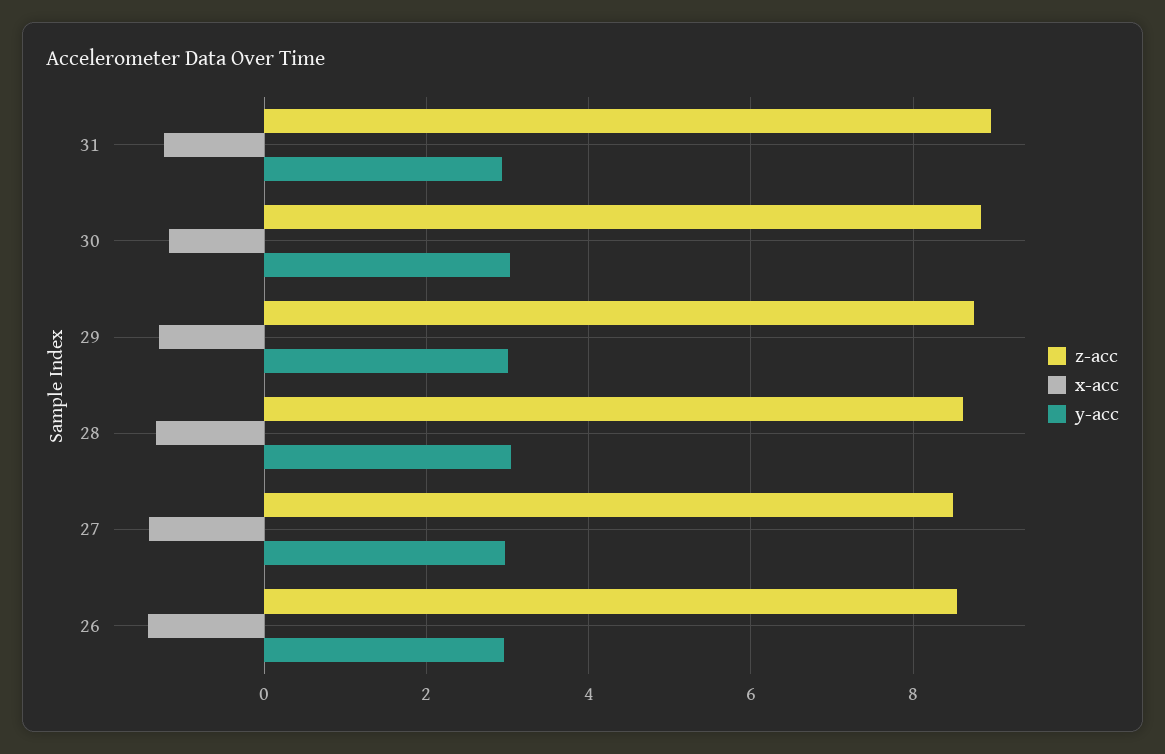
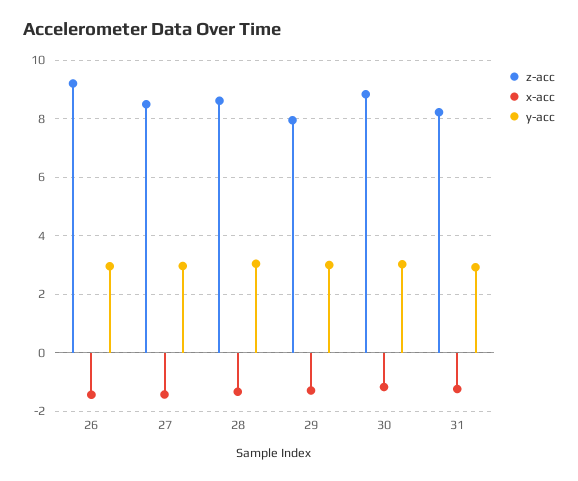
  {
    "z-acc": {
-     "31": 9,
+     "31": 8.25,
      "30": 8.8,
-     "29": 8.8,
+     "29": 8,
      "28": 8.6,
      "27": 8.4,
-     "26": 8.6
+     "26": 9.25
    },
    "x-acc": {
      "31": -1.2,
      "30": -1.2,
      "29": -1.2,
      "28": -1.4,
      "27": -1.4,
      "26": -1.4
    },
    "y-acc": {
      "31": 3,
      "30": 3,
      "29": 3,
      "28": 3,
      "27": 3,
      "26": 3
    }
  }

